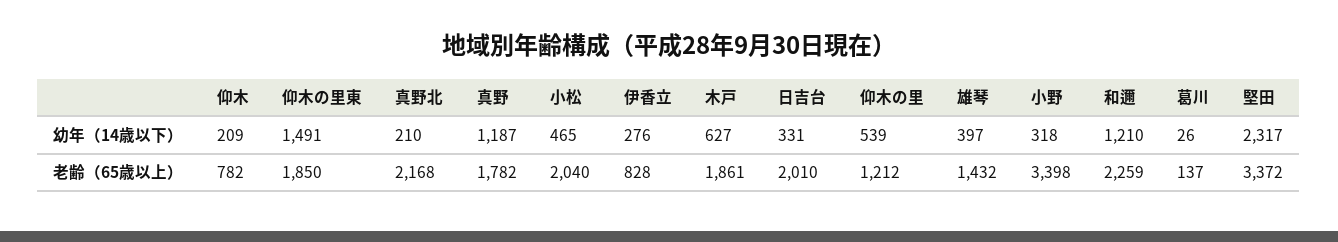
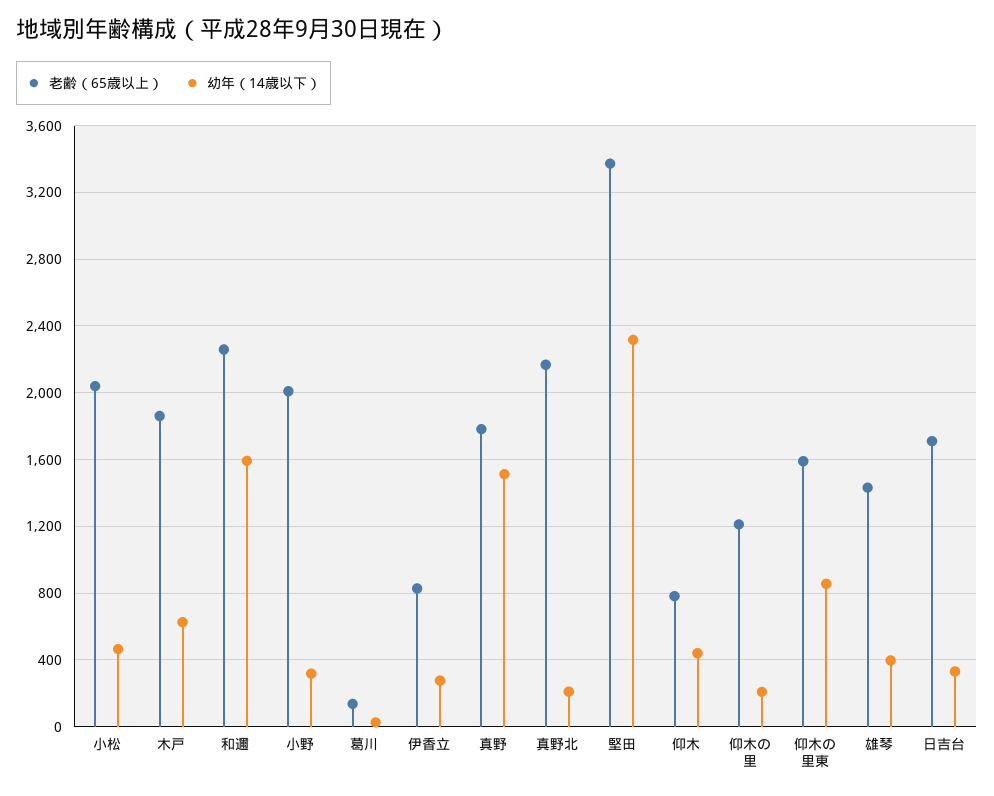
  {
    "幼年（14歳以下）": {
-     "仰木": 209,
+     "仰木": 450,
-     "仰木の里東": 1491,
+     "仰木の里東": 850,
      "真野北": 210,
-     "真野": 1187,
+     "真野": 1500,
      "小松": 465,
      "伊香立": 276,
      "木戸": 627,
      "日吉台": 331,
-     "仰木の里": 539,
+     "仰木の里": 200,
      "雄琴": 397,
      "小野": 318,
-     "和邇": 1210,
+     "和邇": 1600,
      "葛川": 26,
      "堅田": 2317
    },
    "老齢（65歳以上）": {
      "仰木": 782,
-     "仰木の里東": 1850,
+     "仰木の里東": 1600,
      "真野北": 2168,
      "真野": 1782,
      "小松": 2040,
      "伊香立": 828,
      "木戸": 1861,
-     "日吉台": 2010,
+     "日吉台": 1700,
      "仰木の里": 1212,
      "雄琴": 1432,
-     "小野": 3398,
+     "小野": 2000,
      "和邇": 2259,
      "葛川": 137,
      "堅田": 3372
    }
  }

